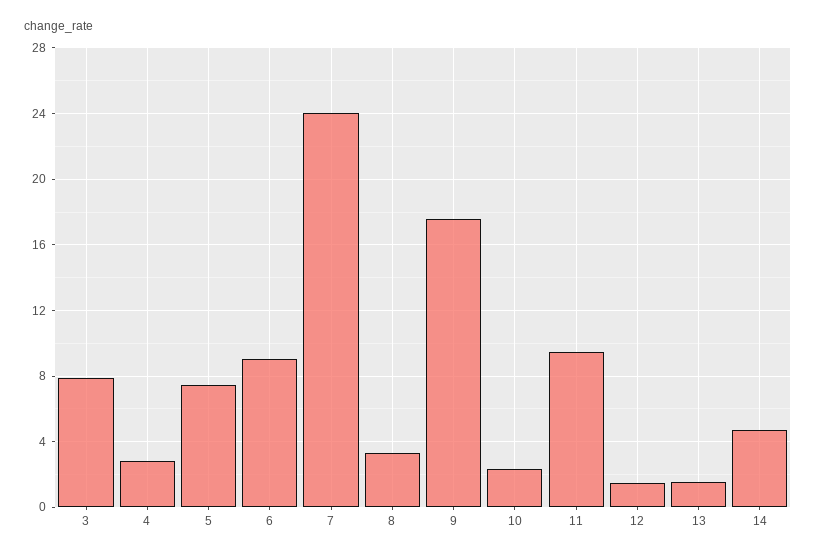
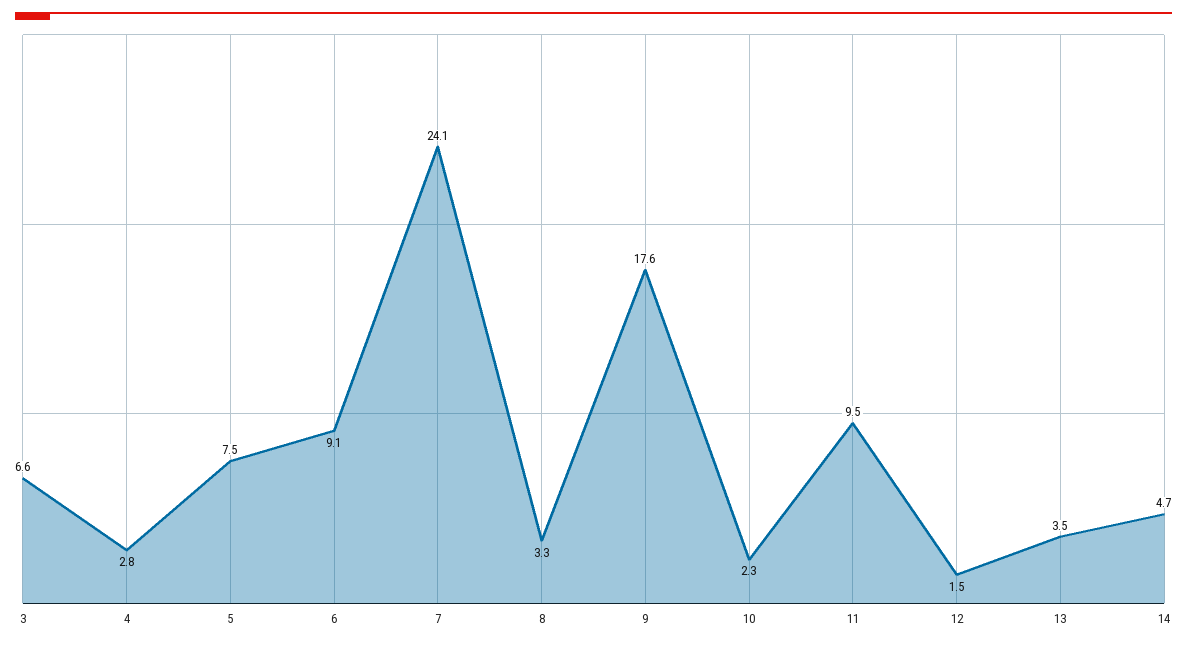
  {
-   "3": 8,
+   "3": 6.6,
    "4": 2.8,
    "5": 7.5,
    "6": 9.1,
    "7": 24.1,
    "8": 3.3,
    "9": 17.6,
    "10": 2.3,
    "11": 9.5,
    "12": 1.5,
-   "13": 1.5,
+   "13": 3.5,
    "14": 4.7
  }

